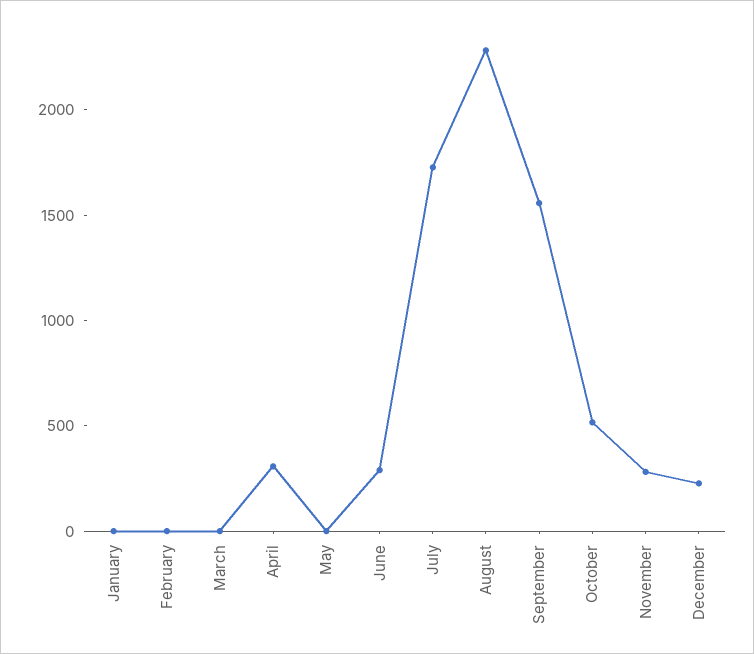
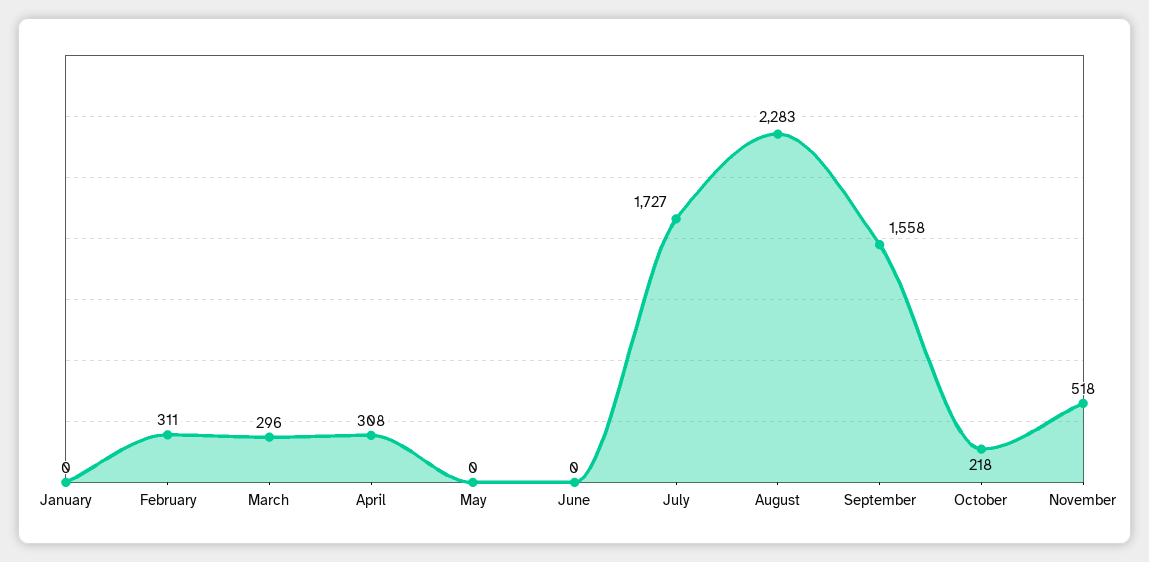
  {
    "January": 0,
-   "February": 0,
+   "February": 311,
-   "March": 0,
+   "March": 296,
    "April": 308,
    "May": 0,
-   "June": 300,
+   "June": 0,
    "July": 1727,
    "August": 2283,
    "September": 1558,
-   "October": 500,
+   "October": 218,
-   "November": 300,
+   "November": 518
-   "December": 200
  }

